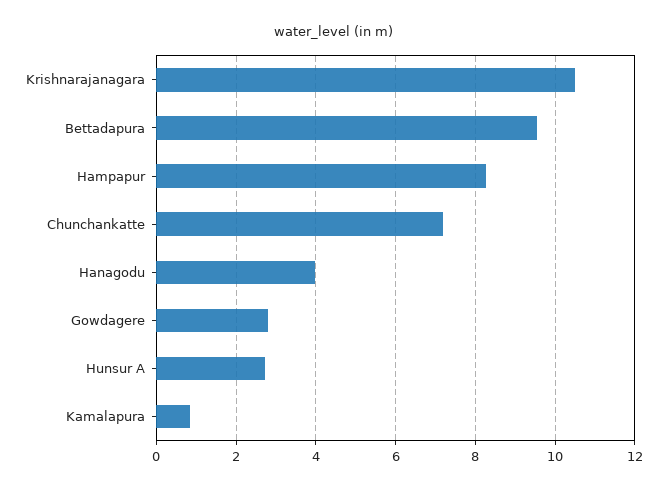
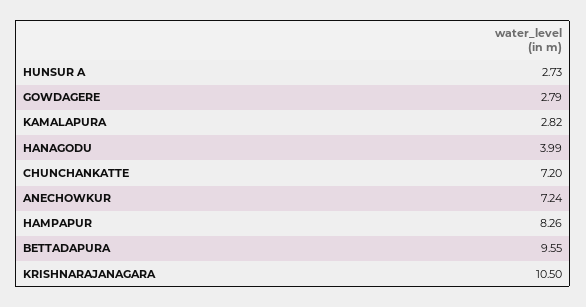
  {
    "Krishnarajanagara": 10.5,
    "Bettadapura": 9.55,
    "Hampapur": 8.26,
    "Chunchankatte": 7.2,
    "Hanagodu": 3.99,
    "Gowdagere": 2.79,
    "Hunsur A": 2.73,
-   "Kamalapura": 0.8
+   "Kamalapura": 2.82,
+   "ANECHOWKUR": 7.24
  }

